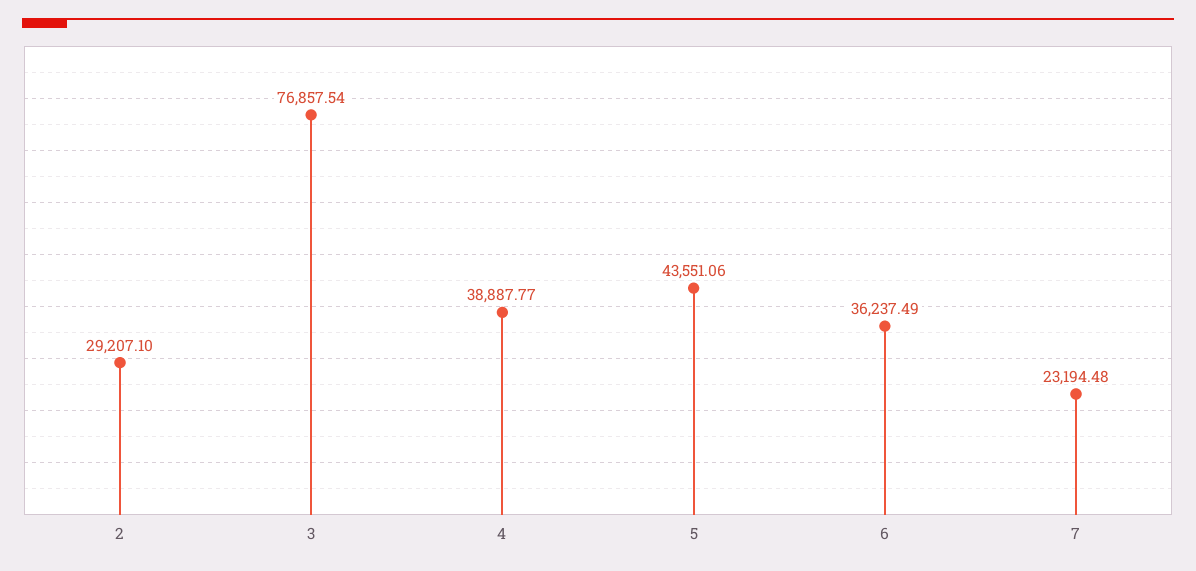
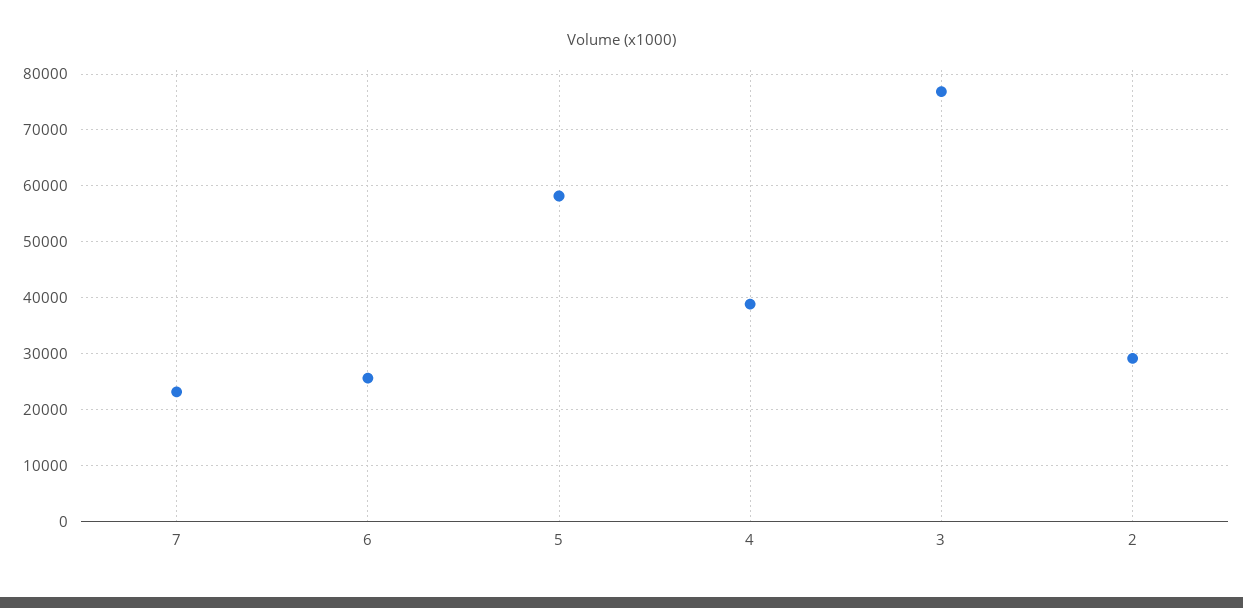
  {
    "2": 29207.1,
    "3": 76857.54,
    "4": 38887.77,
-   "5": 43551.06,
+   "5": 58000,
-   "6": 36237.49,
+   "6": 26000,
    "7": 23194.48
  }

